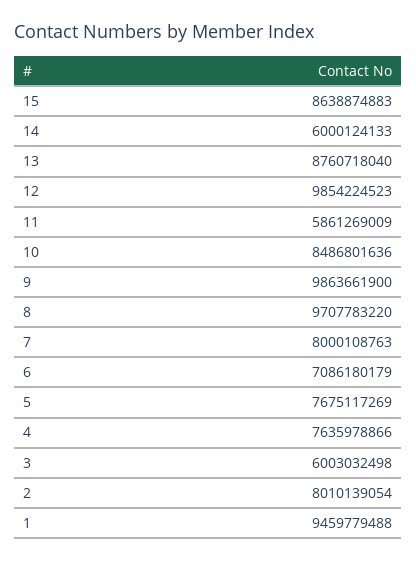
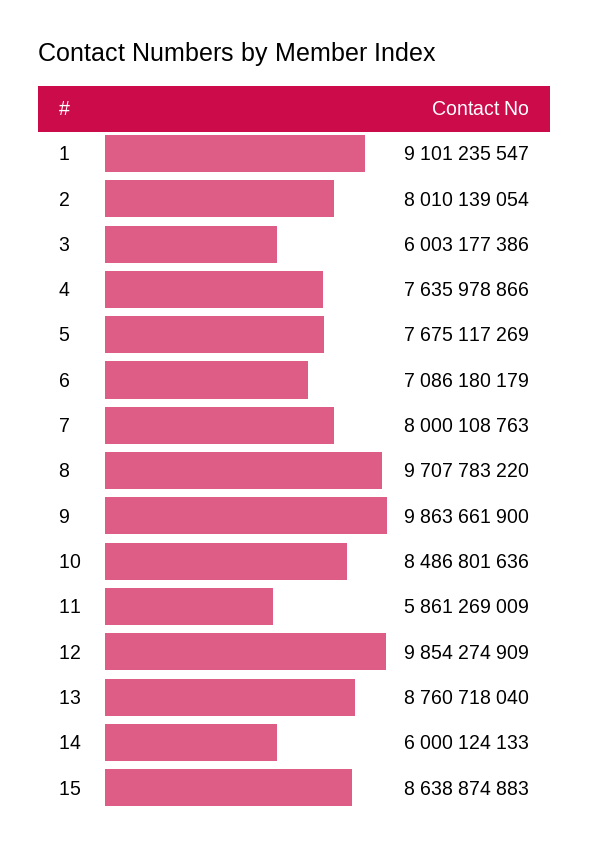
  {
    "15": 8638874883,
    "14": 6000124133,
    "13": 8760718040,
-   "12": 9854224523,
+   "12": 9854274909,
    "11": 5861269009,
    "10": 8486801636,
    "9": 9863661900,
    "8": 9707783220,
    "7": 8000108763,
    "6": 7086180179,
    "5": 7675117269,
    "4": 7635978866,
-   "3": 6003032498,
+   "3": 6003177386,
    "2": 8010139054,
-   "1": 9459779488
+   "1": 9101235547
  }

